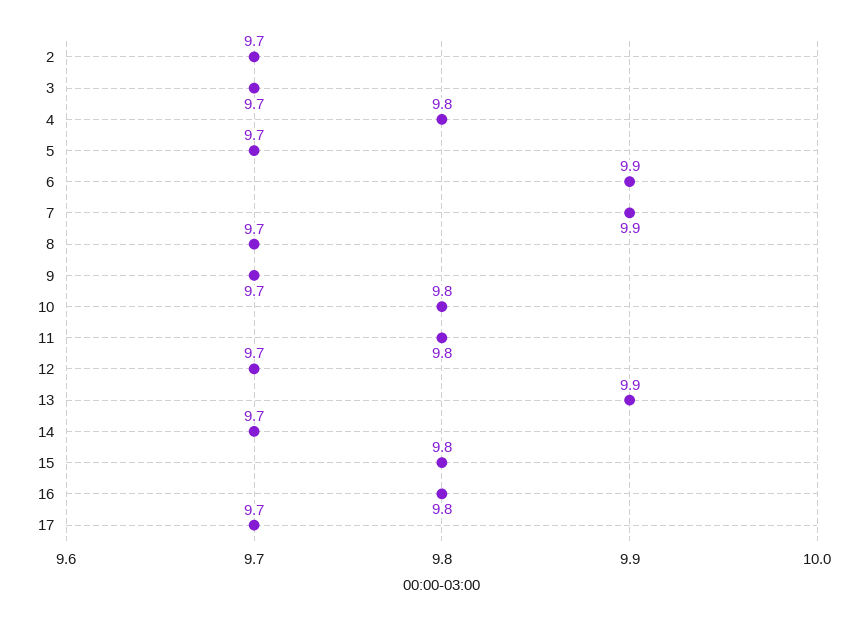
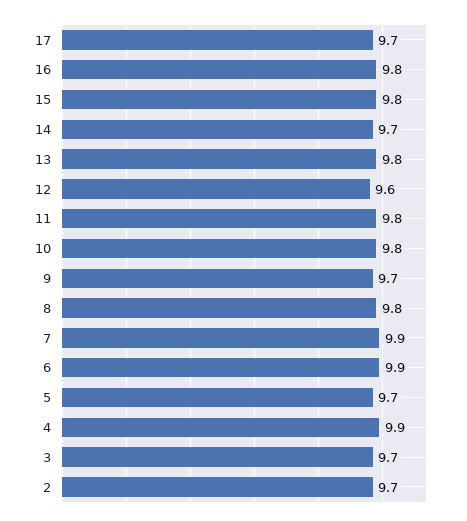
  {
    "2": 9.7,
    "3": 9.7,
-   "4": 9.8,
+   "4": 9.9,
    "5": 9.7,
    "6": 9.9,
    "7": 9.9,
-   "8": 9.7,
+   "8": 9.8,
    "9": 9.7,
    "10": 9.8,
    "11": 9.8,
-   "12": 9.7,
+   "12": 9.6,
-   "13": 9.9,
+   "13": 9.8,
    "14": 9.7,
    "15": 9.8,
    "16": 9.8,
    "17": 9.7
  }

